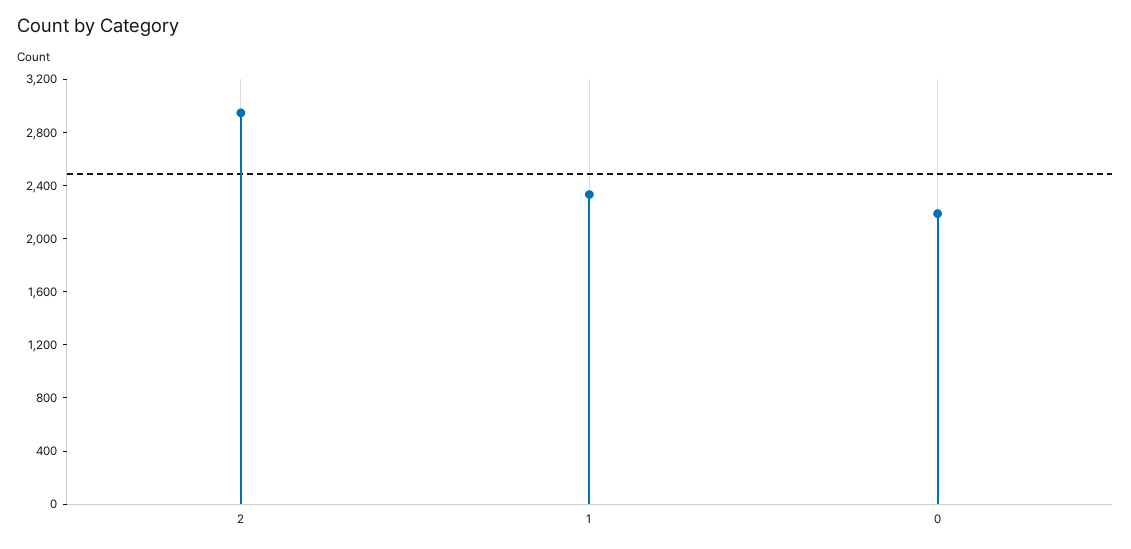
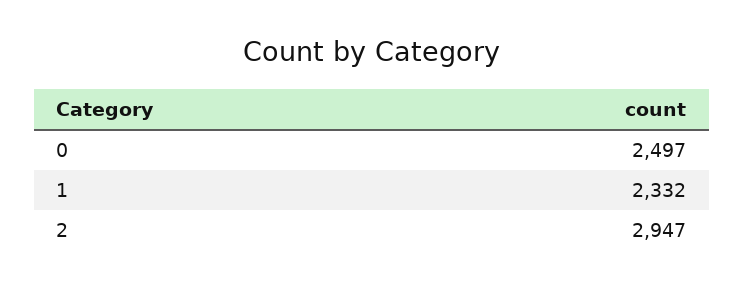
  {
    "2": 2947,
    "1": 2332,
-   "0": 2200
+   "0": 2497
  }

